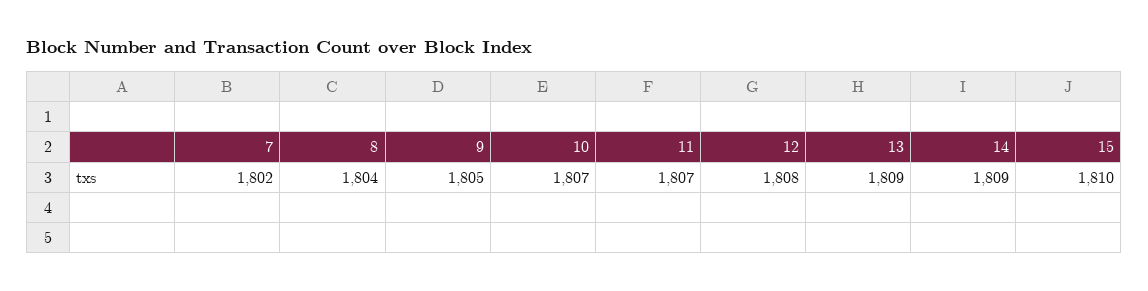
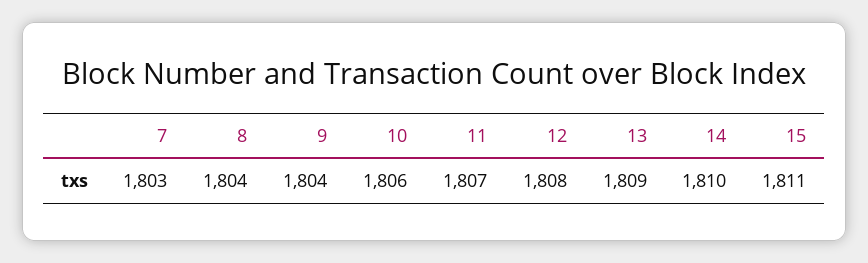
  {
-   "7": 1802,
+   "7": 1803,
    "8": 1804,
-   "9": 1805,
+   "9": 1804,
-   "10": 1807,
+   "10": 1806,
    "11": 1807,
    "12": 1808,
    "13": 1809,
-   "14": 1809,
+   "14": 1810,
-   "15": 1810
+   "15": 1811
  }

